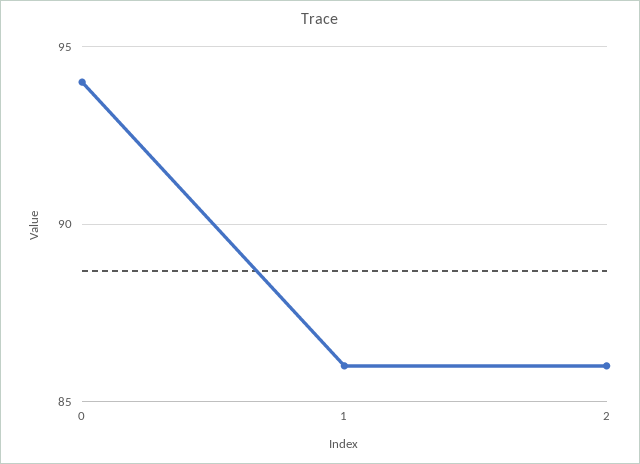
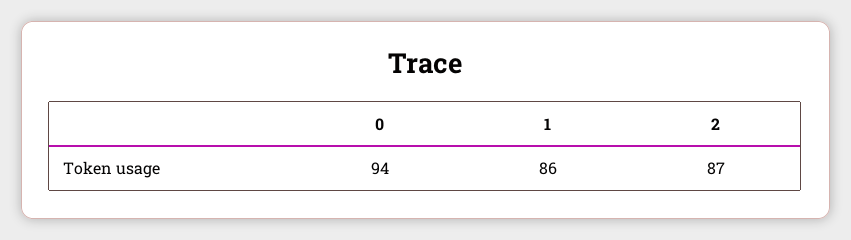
  {
    "0": 94,
    "1": 86,
-   "2": 86
+   "2": 87
  }

